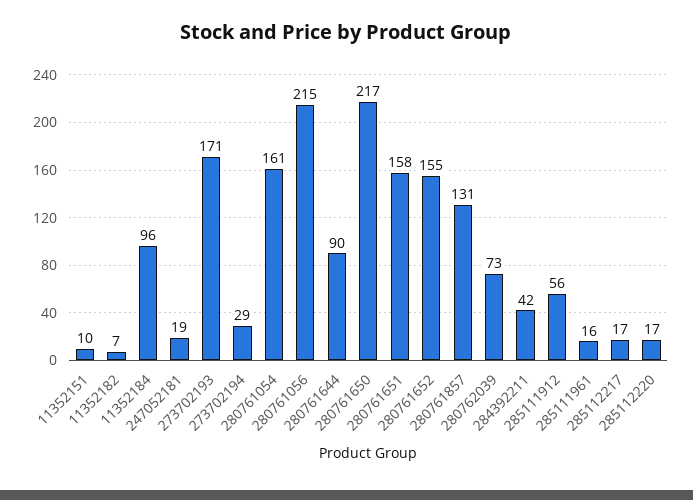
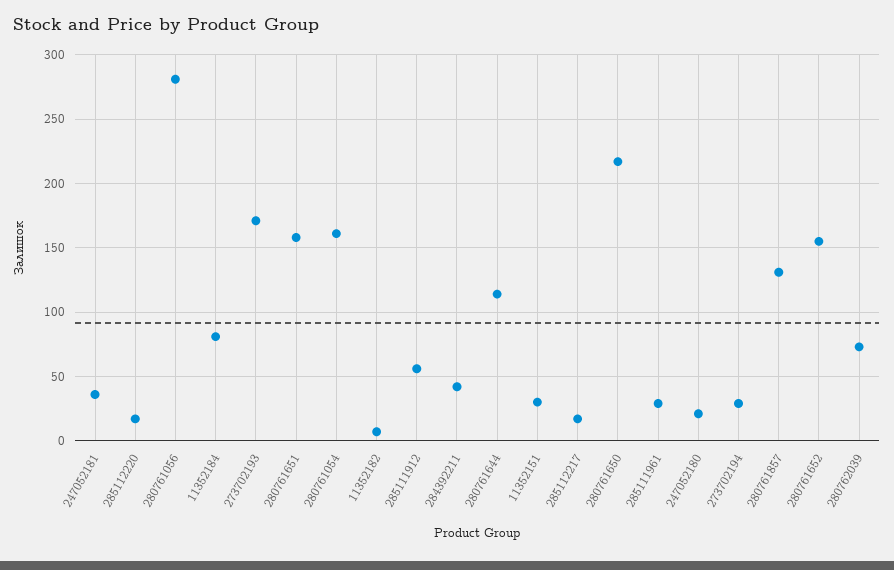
  {
-   "11352151": 10,
+   "11352151": 30,
    "11352182": 7,
-   "11352184": 96,
+   "11352184": 80,
-   "247052181": 19,
+   "247052181": 35,
    "273702193": 171,
    "273702194": 29,
    "280761054": 161,
-   "280761056": 215,
+   "280761056": 280,
-   "280761644": 90,
+   "280761644": 115,
    "280761650": 217,
    "280761651": 158,
    "280761652": 155,
    "280761857": 131,
    "280762039": 73,
    "284392211": 42,
    "285111912": 56,
-   "285111961": 16,
+   "285111961": 30,
    "285112217": 17,
-   "285112220": 17
+   "285112220": 17,
+   "247052180": 20
  }

